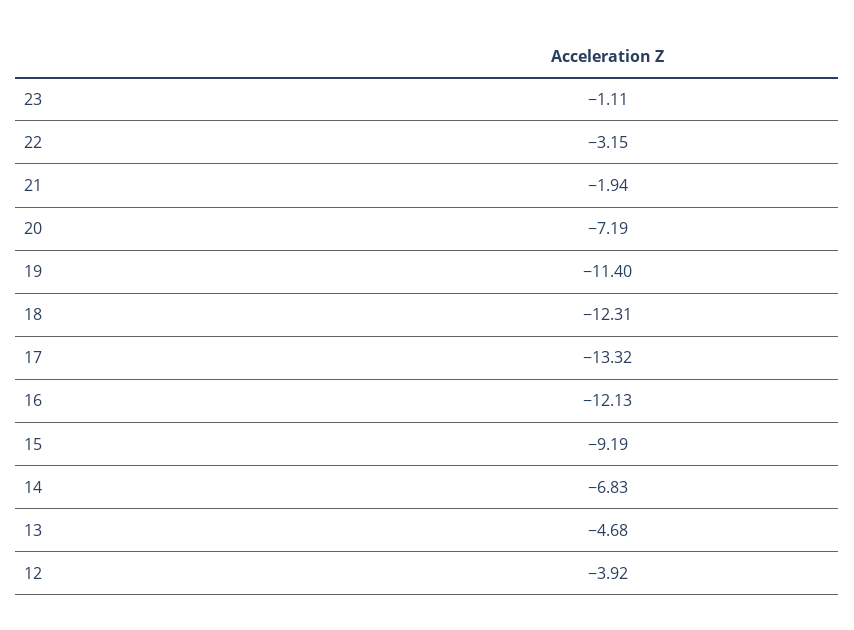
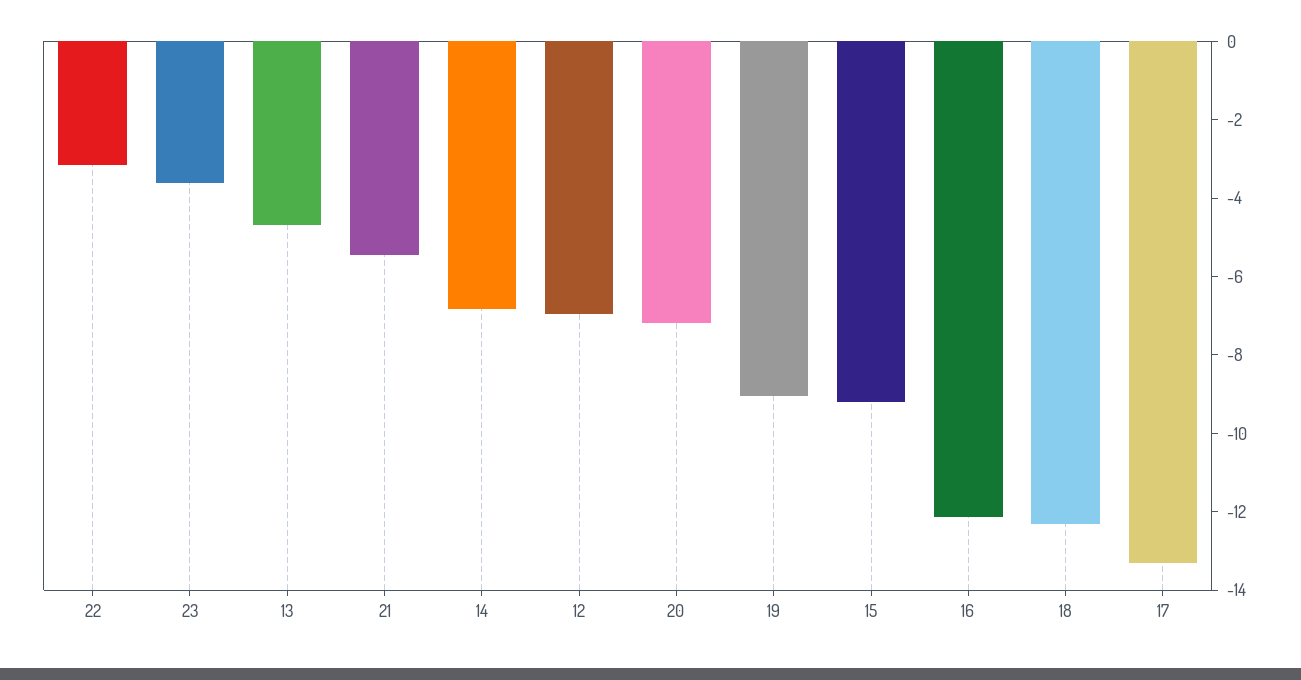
  {
-   "23": -1.11,
+   "23": -3.5,
    "22": -3.15,
-   "21": -1.94,
+   "21": -5.5,
    "20": -7.19,
-   "19": -11.4,
+   "19": -9,
    "18": -12.31,
    "17": -13.32,
    "16": -12.13,
    "15": -9.19,
    "14": -6.83,
    "13": -4.68,
-   "12": -3.92
+   "12": -7
  }

